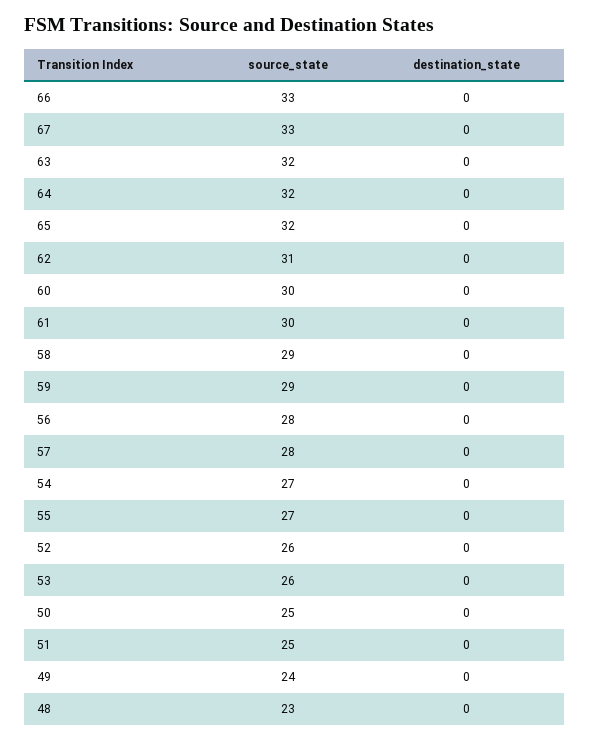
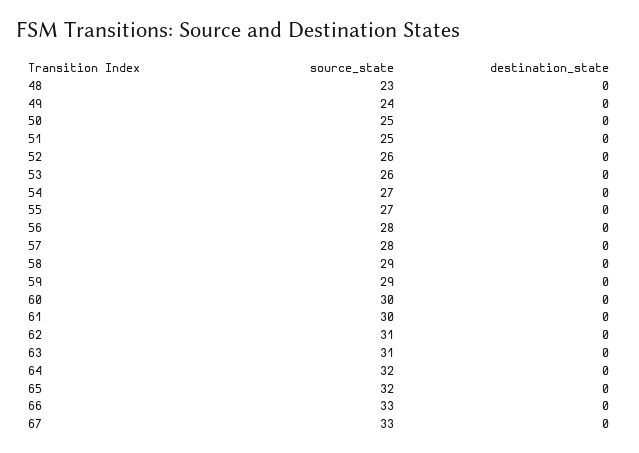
  {
    "source_state": {
      "66": 33,
      "67": 33,
-     "63": 32,
+     "63": 31,
      "64": 32,
      "65": 32,
      "62": 31,
      "60": 30,
      "61": 30,
      "58": 29,
      "59": 29,
      "56": 28,
      "57": 28,
      "54": 27,
      "55": 27,
      "52": 26,
      "53": 26,
      "50": 25,
      "51": 25,
      "49": 24,
      "48": 23
    },
    "destination_state": {
      "66": 0,
      "67": 0,
      "63": 0,
      "64": 0,
      "65": 0,
      "62": 0,
      "60": 0,
      "61": 0,
      "58": 0,
      "59": 0,
      "56": 0,
      "57": 0,
      "54": 0,
      "55": 0,
      "52": 0,
      "53": 0,
      "50": 0,
      "51": 0,
      "49": 0,
      "48": 0
    }
  }

